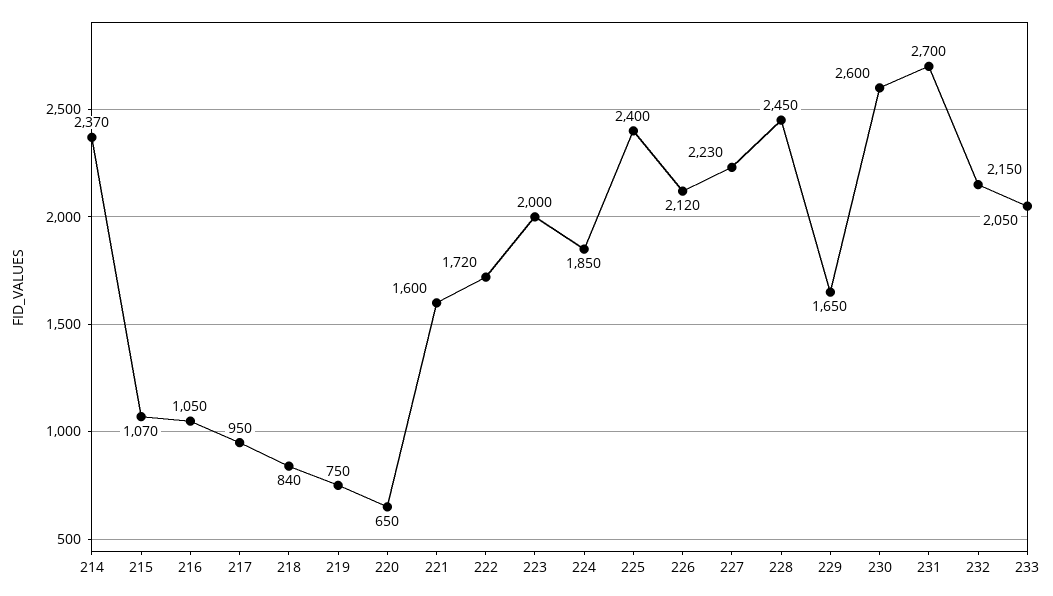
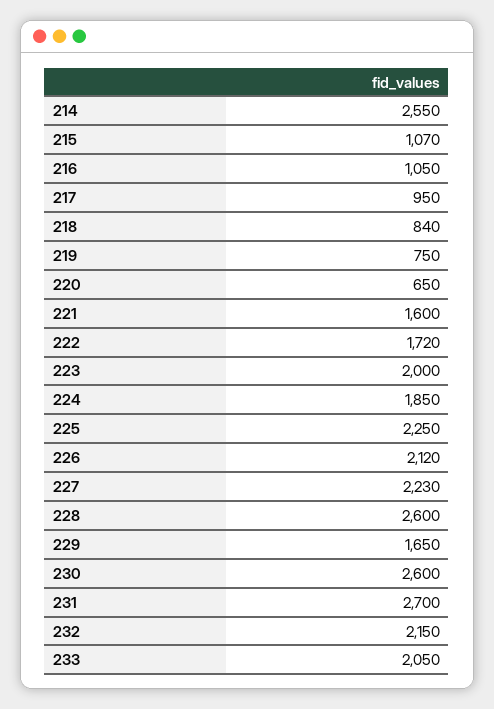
  {
-   "214": 2370,
+   "214": 2550,
    "215": 1070,
    "216": 1050,
    "217": 950,
    "218": 840,
    "219": 750,
    "220": 650,
    "221": 1600,
    "222": 1720,
    "223": 2000,
    "224": 1850,
-   "225": 2400,
+   "225": 2250,
    "226": 2120,
    "227": 2230,
-   "228": 2450,
+   "228": 2600,
    "229": 1650,
    "230": 2600,
    "231": 2700,
    "232": 2150,
    "233": 2050
  }

